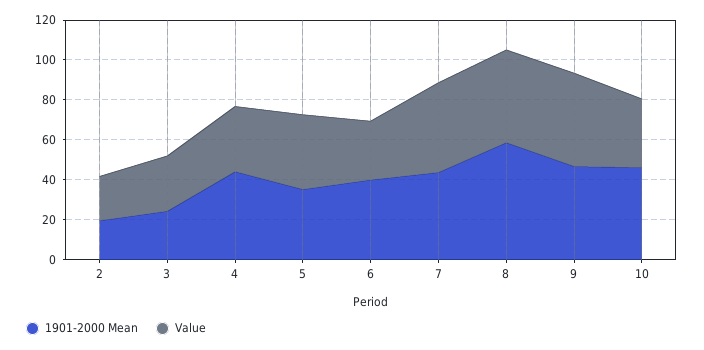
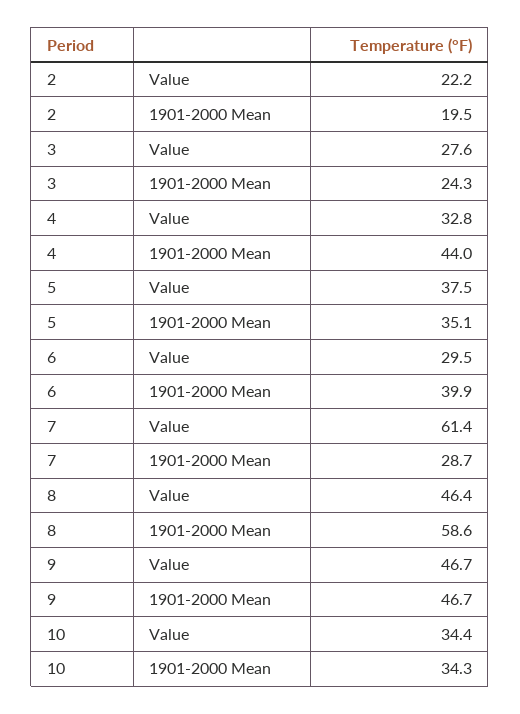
  {
    "1901-2000 Mean": {
      "2": 19.5,
      "3": 24.3,
      "4": 44,
      "5": 35.1,
      "6": 39.9,
-     "7": 45,
+     "7": 28.7,
      "8": 58.6,
      "9": 46.7,
-     "10": 45
+     "10": 34.3
    },
    "Value": {
      "2": 22.2,
      "3": 27.6,
      "4": 32.8,
      "5": 37.5,
      "6": 29.5,
-     "7": 45,
+     "7": 61.4,
      "8": 46.4,
      "9": 46.7,
      "10": 34.4
    }
  }

